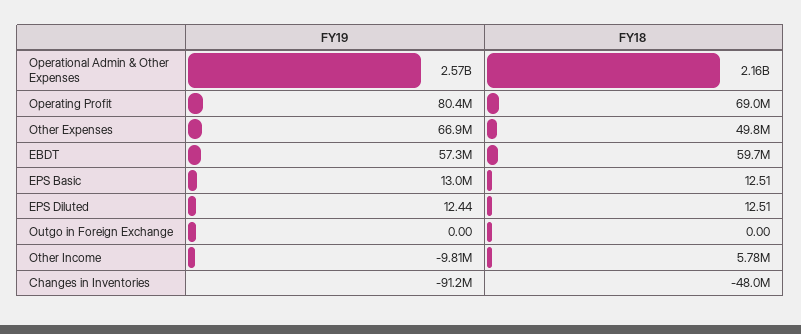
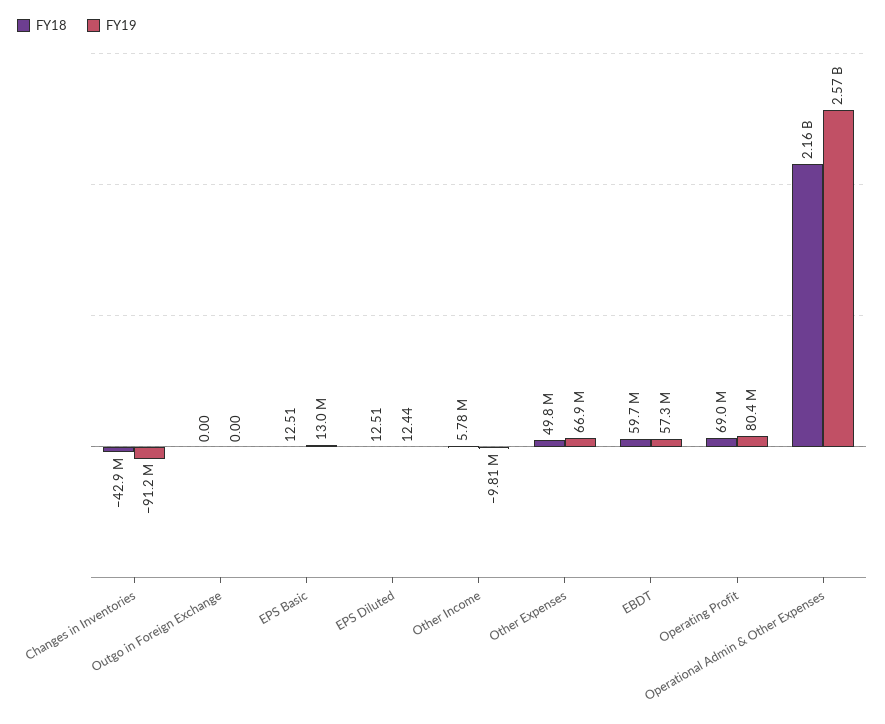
  {
    "FY19": {
      "Operational Admin & Other Expenses": 2570000000,
      "Operating Profit": 80400000,
      "Other Expenses": 66900000,
      "EBDT": 57300000,
      "EPS Basic": 13000000,
      "EPS Diluted": 12.44,
      "Outgo in Foreign Exchange": 0,
      "Other Income": -9810000,
      "Changes in Inventories": -91200000
    },
    "FY18": {
      "Operational Admin & Other Expenses": 2160000000,
      "Operating Profit": 69000000,
      "Other Expenses": 49800000,
      "EBDT": 59700000,
      "EPS Basic": 12.51,
      "EPS Diluted": 12.51,
      "Outgo in Foreign Exchange": 0,
      "Other Income": 5780000,
-     "Changes in Inventories": -48000000
+     "Changes in Inventories": -42900000
    }
  }

